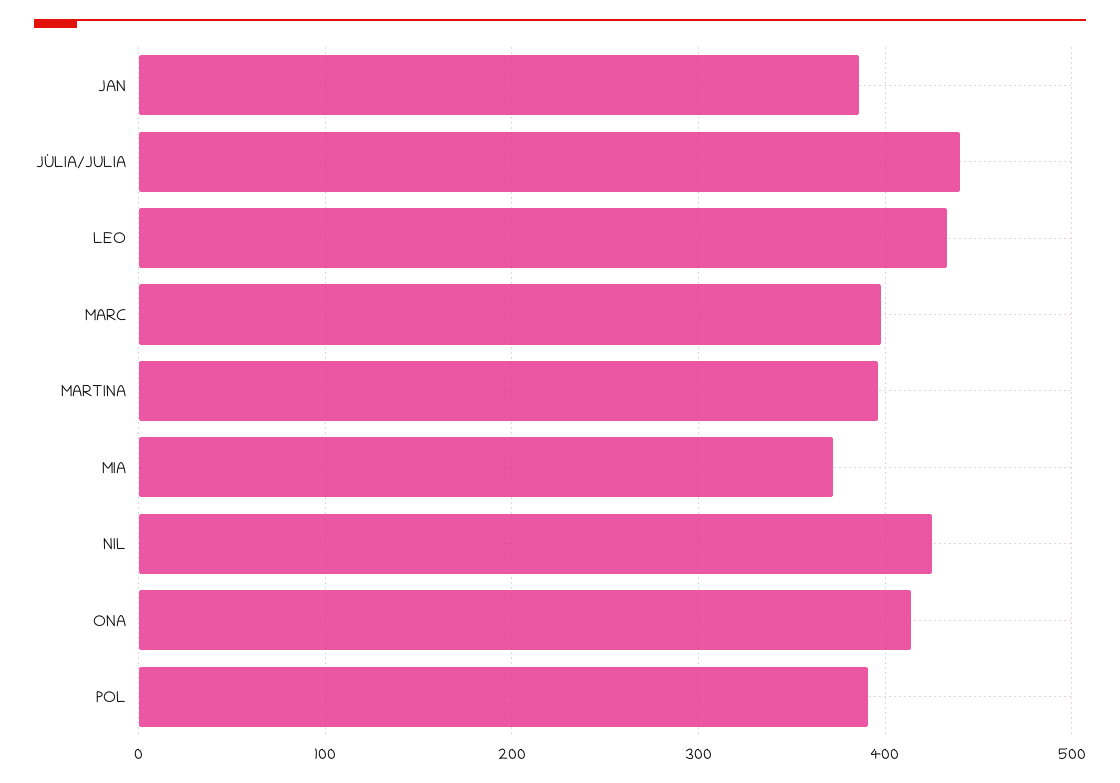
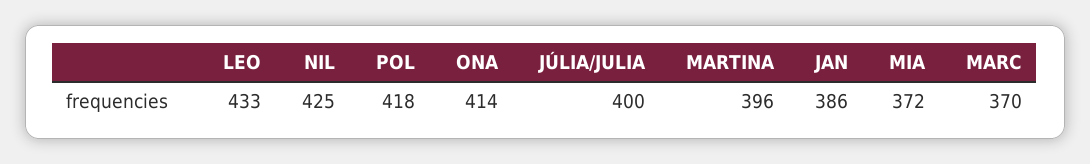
  {
    "JAN": 386,
-   "JÚLIA/JULIA": 440,
+   "JÚLIA/JULIA": 400,
    "LEO": 433,
-   "MARC": 400,
+   "MARC": 370,
    "MARTINA": 396,
    "MIA": 372,
    "NIL": 425,
    "ONA": 414,
-   "POL": 390
+   "POL": 418
  }

